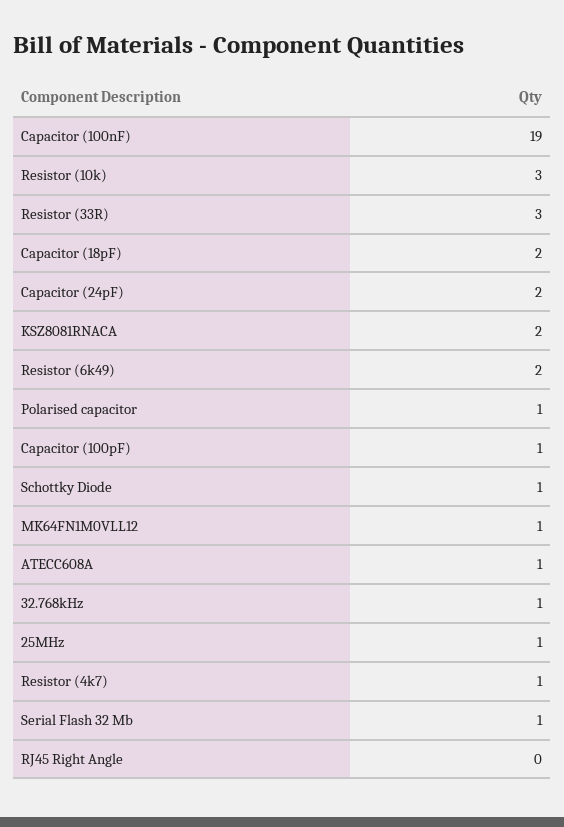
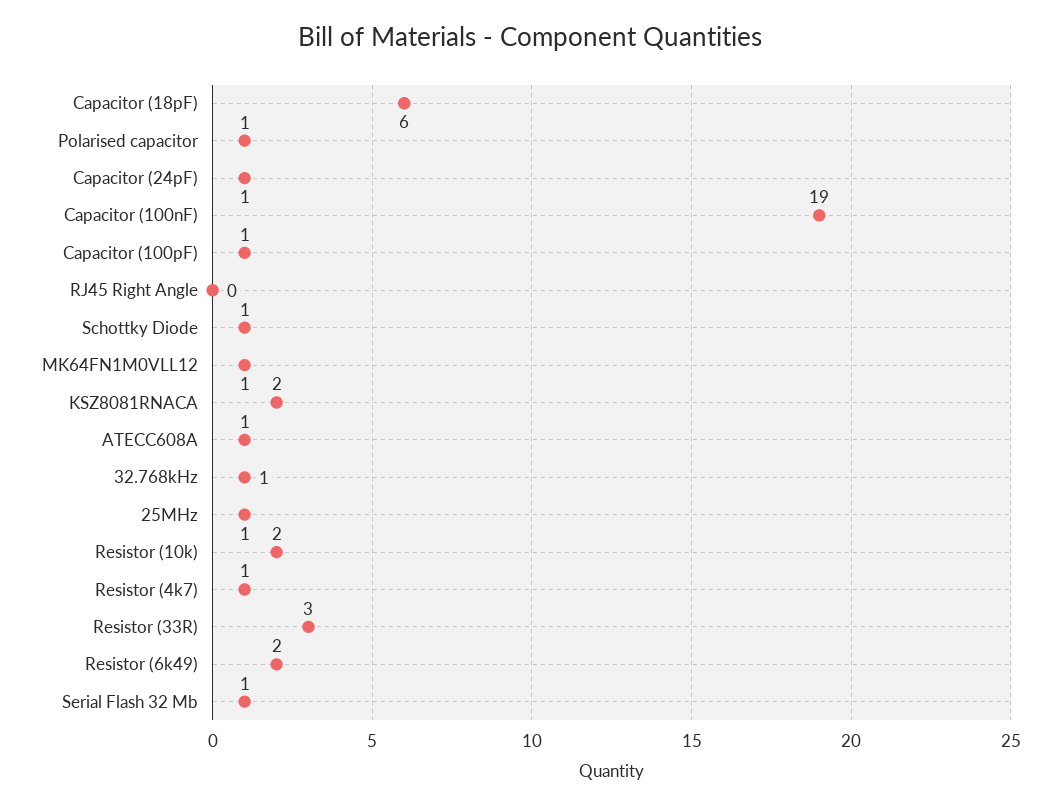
  {
    "Capacitor (100nF)": 19,
-   "Resistor (10k)": 3,
+   "Resistor (10k)": 2,
    "Resistor (33R)": 3,
-   "Capacitor (18pF)": 2,
+   "Capacitor (18pF)": 6,
-   "Capacitor (24pF)": 2,
+   "Capacitor (24pF)": 1,
    "KSZ8081RNACA": 2,
    "Resistor (6k49)": 2,
    "Polarised capacitor": 1,
    "Capacitor (100pF)": 1,
    "Schottky Diode": 1,
    "MK64FN1M0VLL12": 1,
    "ATECC608A": 1,
    "32.768kHz": 1,
    "25MHz": 1,
    "Resistor (4k7)": 1,
    "Serial Flash 32 Mb": 1,
    "RJ45 Right Angle": 0
  }

